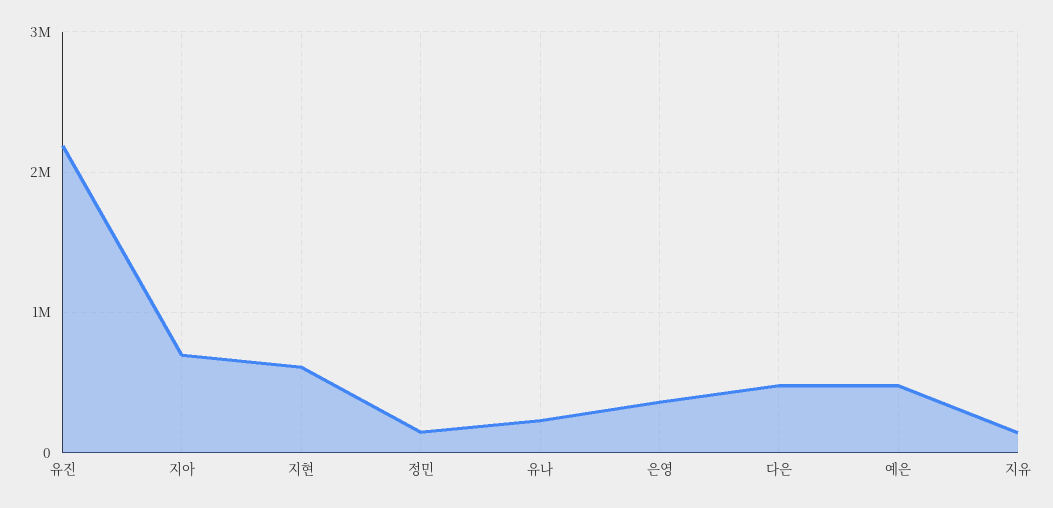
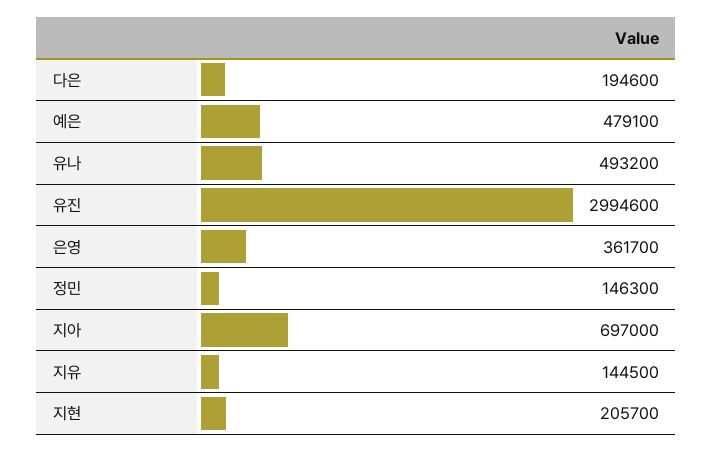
  {
-   "유진": 2200000,
+   "유진": 2994600,
    "지아": 697000,
-   "지현": 600000,
+   "지현": 205700,
    "정민": 146300,
-   "유나": 200000,
+   "유나": 493200,
    "은영": 361700,
-   "다은": 500000,
+   "다은": 194600,
    "예은": 479100,
    "지유": 144500
  }

